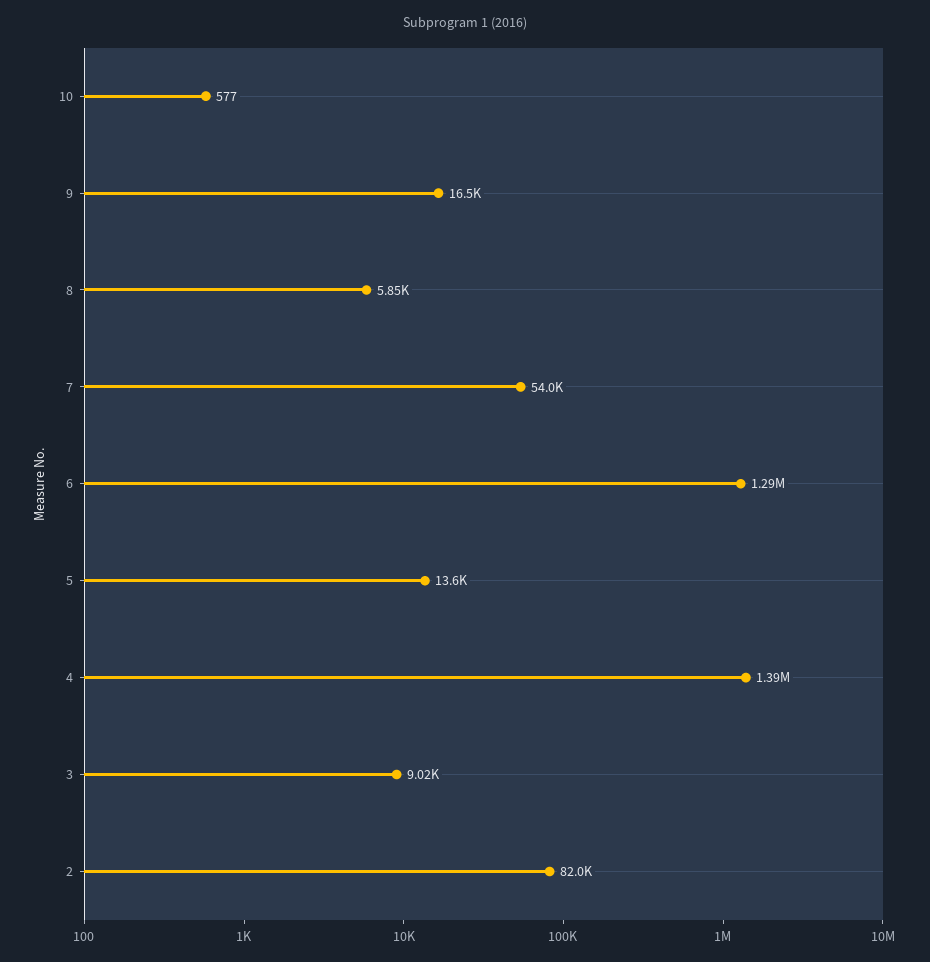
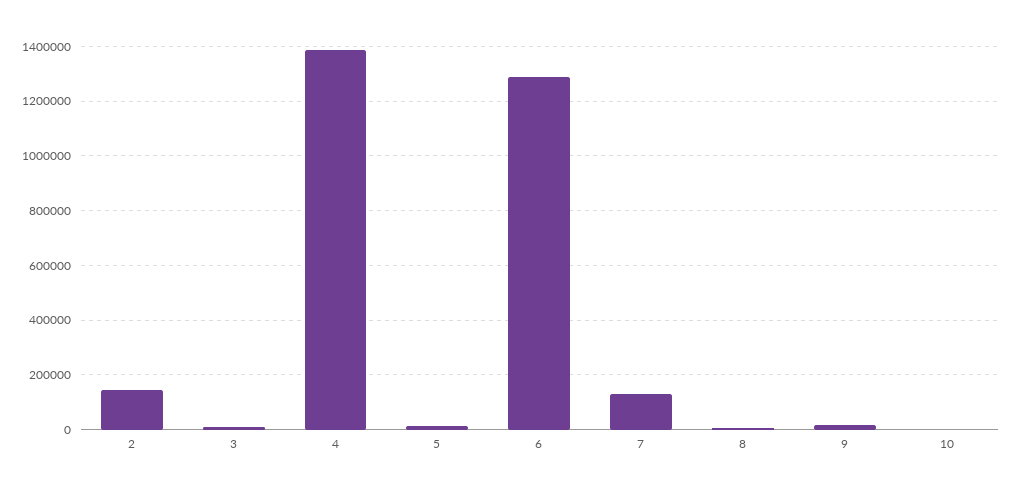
  {
    "10": 577,
    "9": 16500,
    "8": 5850,
-   "7": 54000,
+   "7": 125000,
    "6": 1290000,
    "5": 13600,
    "4": 1390000,
    "3": 9020,
-   "2": 82000
+   "2": 150000
  }

